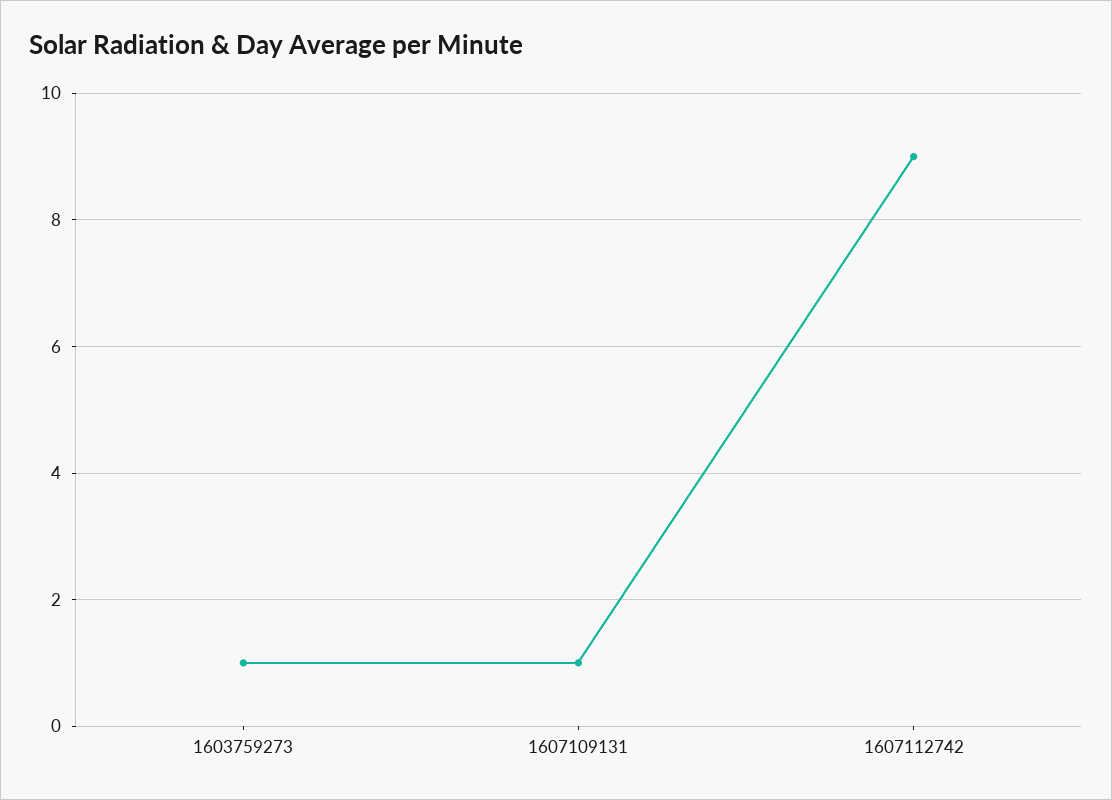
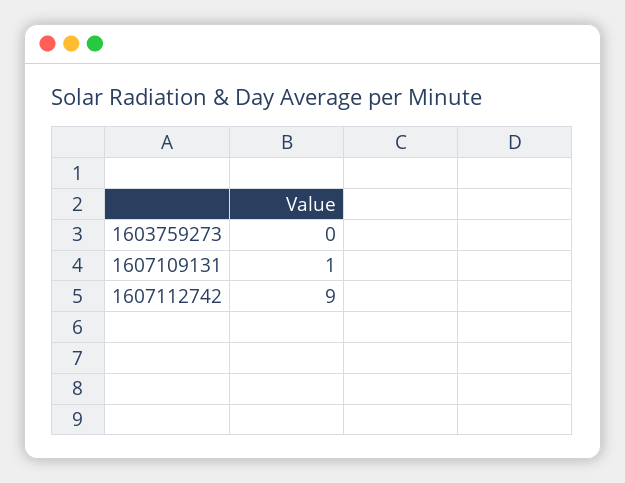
  {
-   "1603759273": 1,
+   "1603759273": 0,
    "1607109131": 1,
    "1607112742": 9
  }

